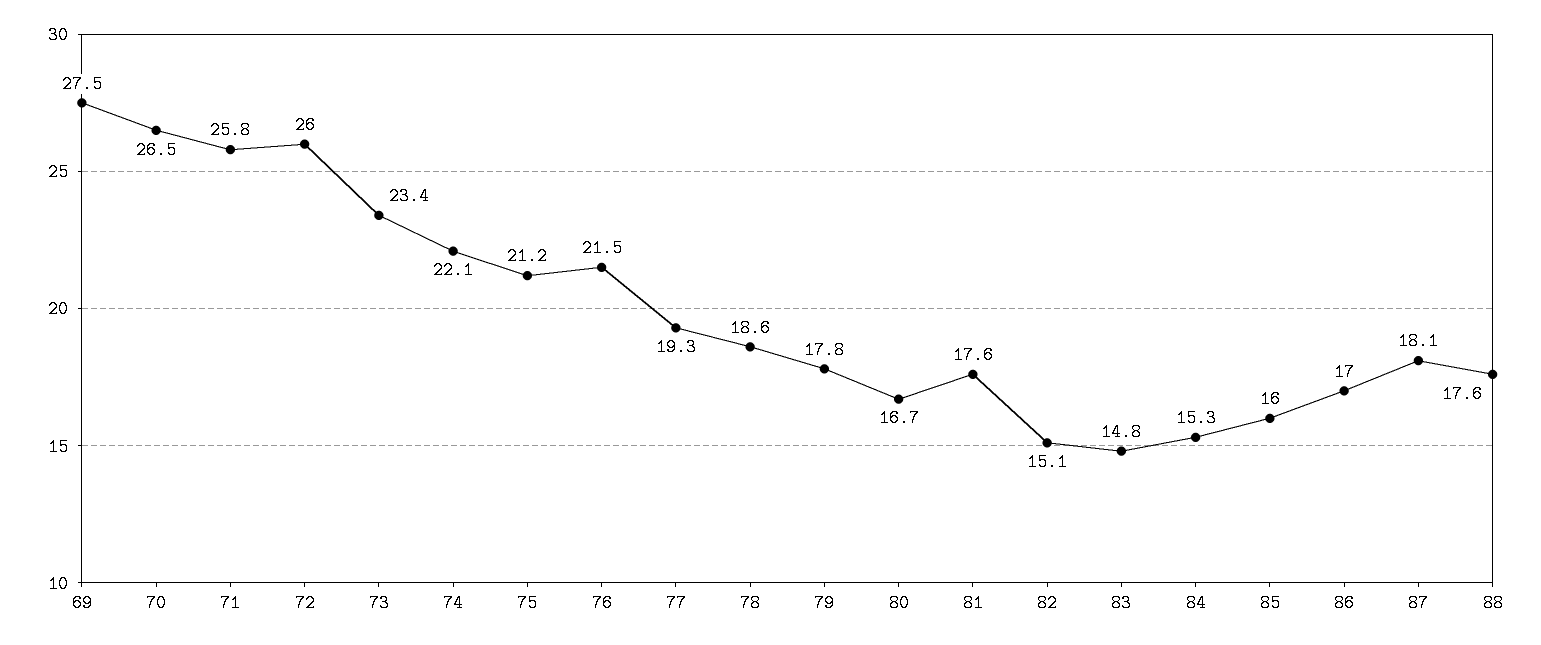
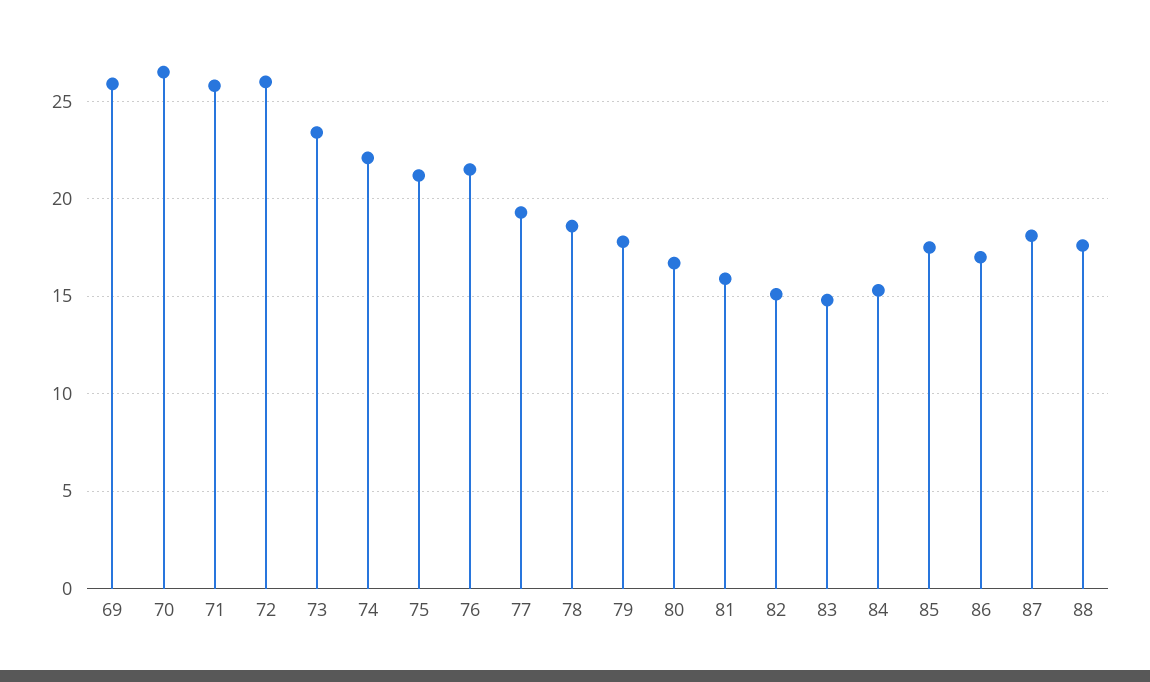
  {
-   "69": 27.5,
+   "69": 26,
    "70": 26.5,
    "71": 25.8,
    "72": 26,
    "73": 23.4,
    "74": 22.1,
    "75": 21.2,
    "76": 21.5,
    "77": 19.3,
    "78": 18.6,
    "79": 17.8,
    "80": 16.7,
-   "81": 17.6,
+   "81": 16,
    "82": 15.1,
    "83": 14.8,
    "84": 15.3,
-   "85": 16,
+   "85": 17.5,
    "86": 17,
    "87": 18.1,
    "88": 17.6
  }

